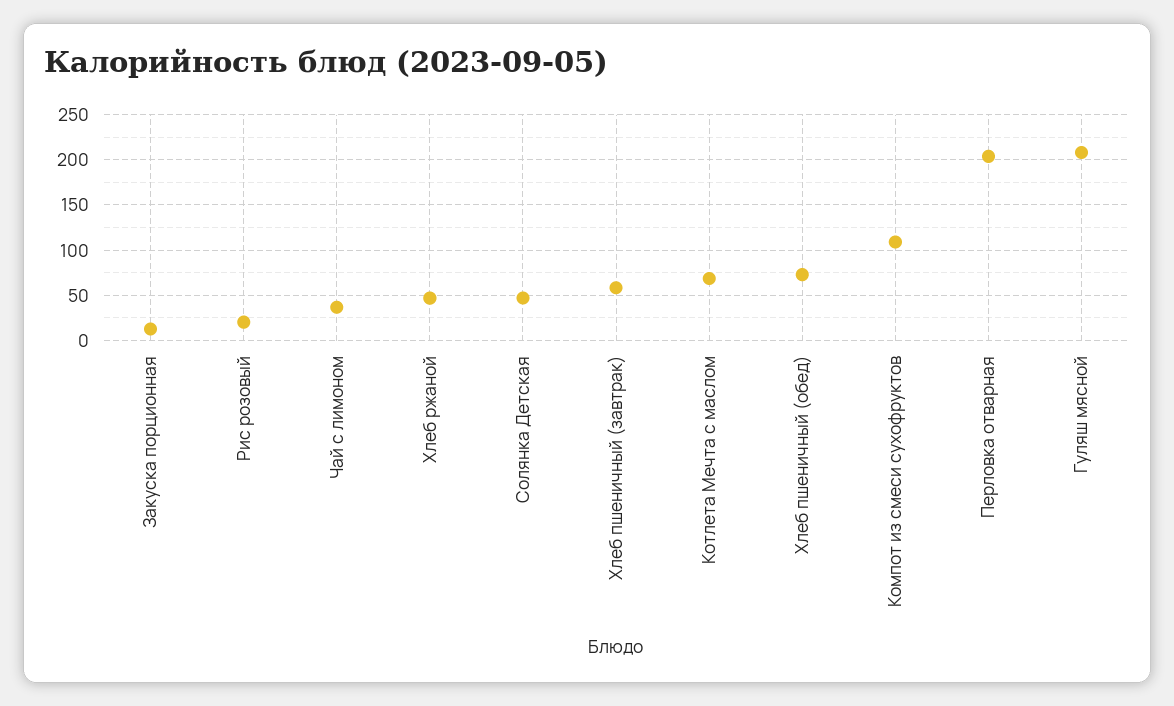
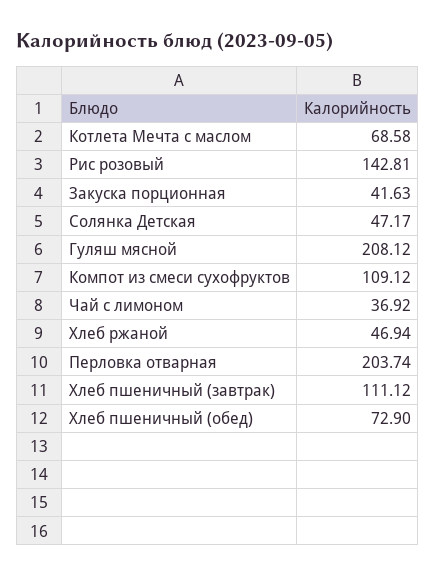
  {
-   "Закуска порционная": 10,
+   "Закуска порционная": 41.63,
-   "Рис розовый": 20,
+   "Рис розовый": 142.81,
    "Чай с лимоном": 36.92,
    "Хлеб ржаной": 46.94,
    "Солянка Детская": 47.17,
-   "Хлеб пшеничный (завтрак)": 60,
+   "Хлеб пшеничный (завтрак)": 111.12,
    "Котлета Мечта с маслом": 68.58,
    "Хлеб пшеничный (обед)": 72.9,
    "Компот из смеси сухофруктов": 109.12,
    "Перловка отварная": 203.74,
    "Гуляш мясной": 208.12
  }

